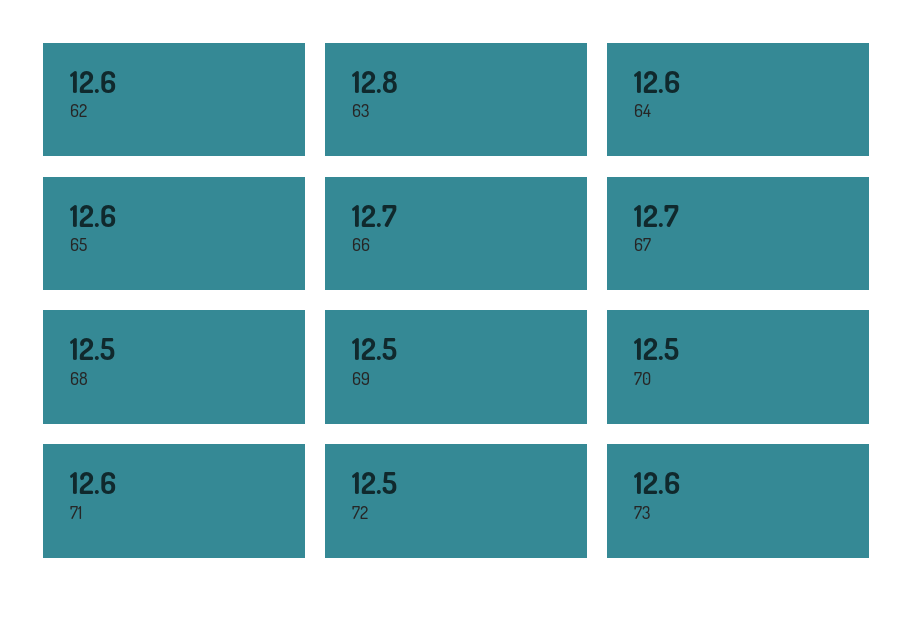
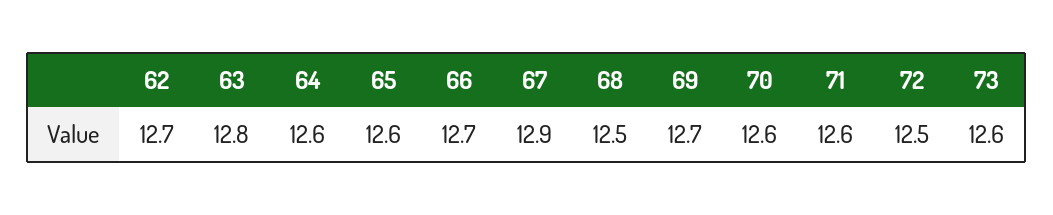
  {
-   "62": 12.6,
+   "62": 12.7,
    "63": 12.8,
    "64": 12.6,
    "65": 12.6,
    "66": 12.7,
-   "67": 12.7,
+   "67": 12.9,
    "68": 12.5,
-   "69": 12.5,
+   "69": 12.7,
-   "70": 12.5,
+   "70": 12.6,
    "71": 12.6,
    "72": 12.5,
    "73": 12.6
  }

